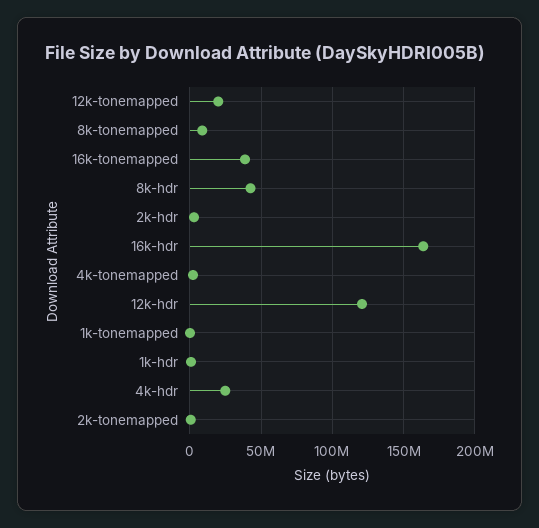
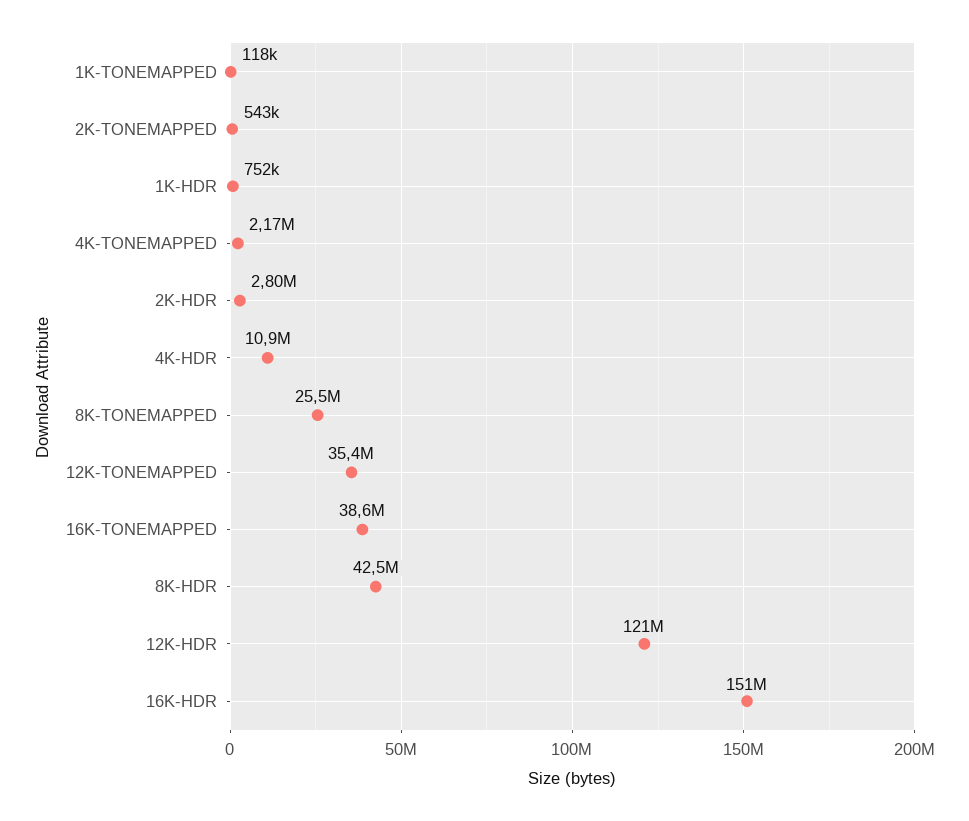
  {
-   "12k-tonemapped": 20000000,
+   "12k-tonemapped": 35400000,
-   "8k-tonemapped": 10000000,
+   "8k-tonemapped": 25500000,
    "16k-tonemapped": 38600000,
    "8k-hdr": 42500000,
    "2k-hdr": 2800000,
-   "16k-hdr": 165000000,
+   "16k-hdr": 151000000,
    "4k-tonemapped": 2170000,
    "12k-hdr": 121000000,
    "1k-tonemapped": 118000,
    "1k-hdr": 752000,
-   "4k-hdr": 25000000,
+   "4k-hdr": 10900000,
    "2k-tonemapped": 543000
  }

